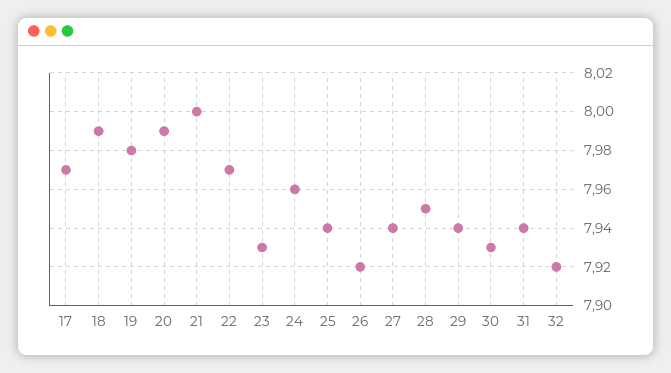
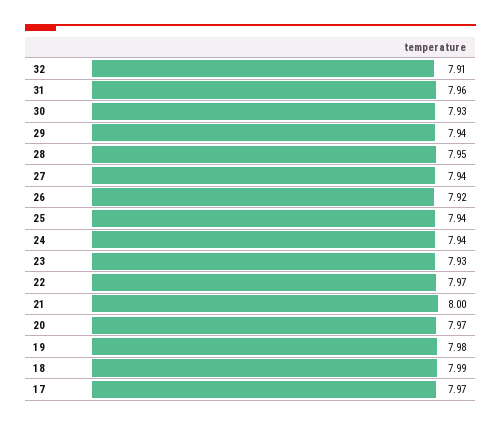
  {
    "17": 7.97,
    "18": 7.99,
    "19": 7.98,
-   "20": 7.99,
+   "20": 7.97,
    "21": 8,
    "22": 7.97,
    "23": 7.93,
-   "24": 7.96,
+   "24": 7.94,
    "25": 7.94,
    "26": 7.92,
    "27": 7.94,
    "28": 7.95,
    "29": 7.94,
    "30": 7.93,
-   "31": 7.94,
+   "31": 7.96,
-   "32": 7.92
+   "32": 7.91
  }

